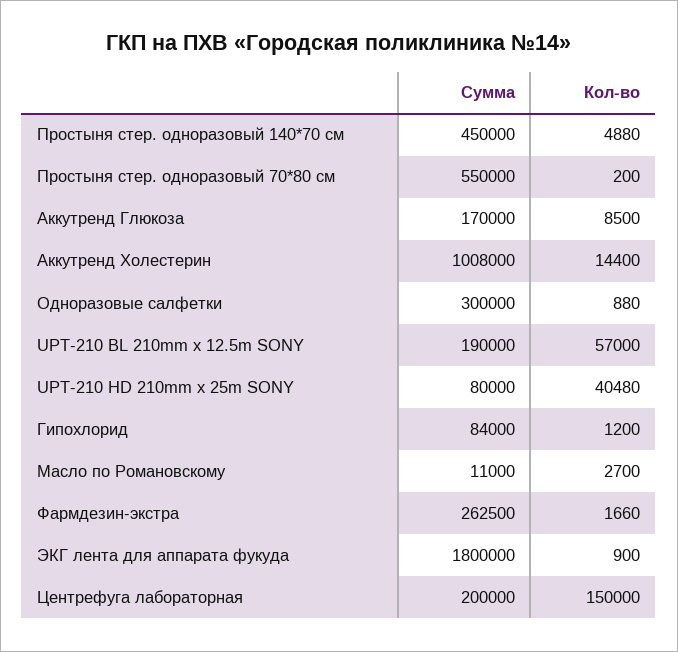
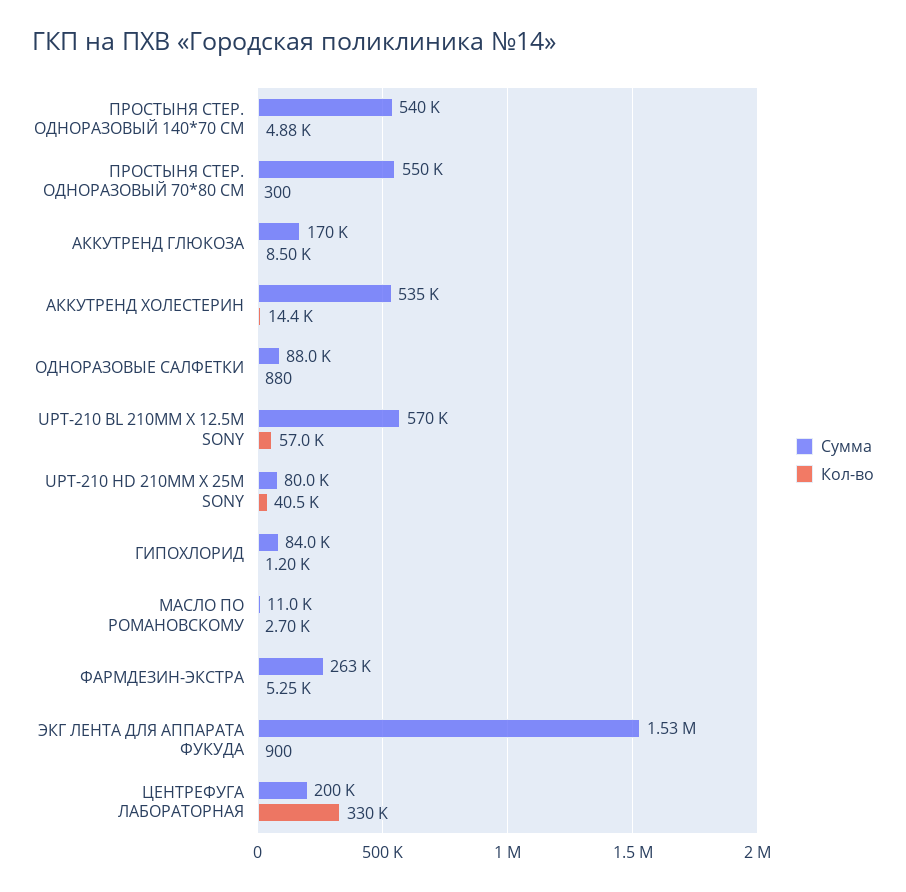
  {
    "Сумма": {
-     "Простыня стер. одноразовый 140*70 см": 450000,
+     "Простыня стер. одноразовый 140*70 см": 540000,
      "Простыня стер. одноразовый 70*80 см": 550000,
      "Аккутренд Глюкоза": 170000,
-     "Аккутренд Холестерин": 1008000,
+     "Аккутренд Холестерин": 535000,
-     "Одноразовые салфетки": 300000,
+     "Одноразовые салфетки": 88000,
-     "UPT-210 BL 210mm x 12.5m SONY": 190000,
+     "UPT-210 BL 210mm x 12.5m SONY": 570000,
      "UPT-210 HD 210mm x 25m SONY": 80000,
      "Гипохлорид": 84000,
      "Масло по Романовскому": 11000,
      "Фармдезин-экстра": 262500,
-     "ЭКГ лента для аппарата фукуда": 1800000,
+     "ЭКГ лента для аппарата фукуда": 1530000,
      "Центрефуга лабораторная": 200000
    },
    "Кол-во": {
      "Простыня стер. одноразовый 140*70 см": 4880,
-     "Простыня стер. одноразовый 70*80 см": 200,
+     "Простыня стер. одноразовый 70*80 см": 300,
      "Аккутренд Глюкоза": 8500,
      "Аккутренд Холестерин": 14400,
      "Одноразовые салфетки": 880,
      "UPT-210 BL 210mm x 12.5m SONY": 57000,
      "UPT-210 HD 210mm x 25m SONY": 40480,
      "Гипохлорид": 1200,
      "Масло по Романовскому": 2700,
-     "Фармдезин-экстра": 1660,
+     "Фармдезин-экстра": 5250,
      "ЭКГ лента для аппарата фукуда": 900,
-     "Центрефуга лабораторная": 150000
+     "Центрефуга лабораторная": 330000
    }
  }

